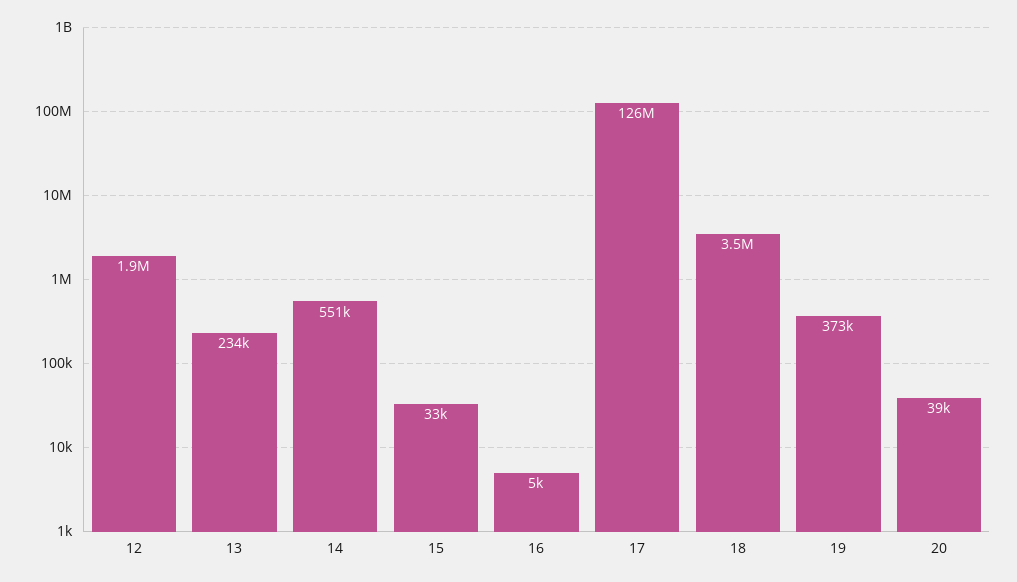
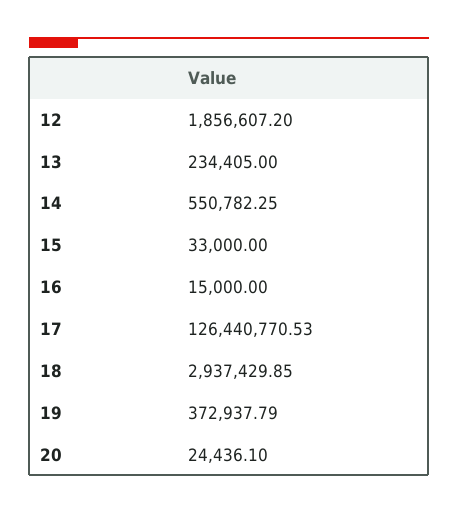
  {
    "12": 1856607.2,
    "13": 234405,
    "14": 550782.25,
    "15": 33000,
-   "16": 5000,
+   "16": 15000,
    "17": 126440770.53,
-   "18": 3500000,
+   "18": 2937429.85,
    "19": 372937.79,
-   "20": 39000
+   "20": 24436.1
  }

